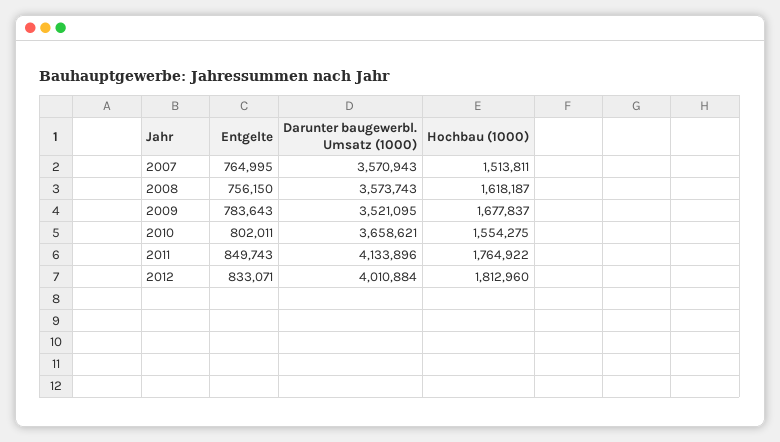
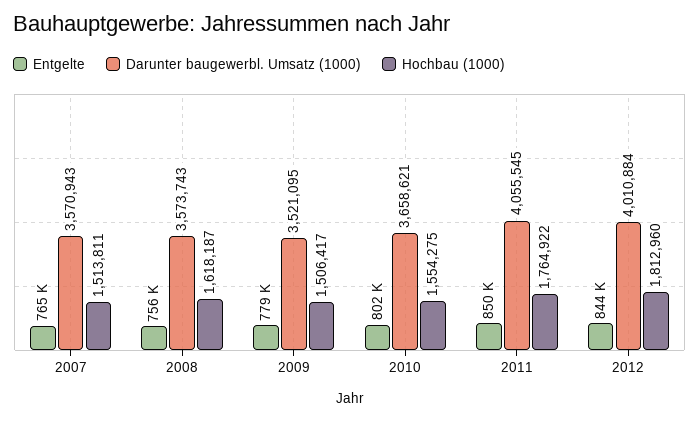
  {
    "Entgelte": {
      "2007": 764995,
      "2008": 756150,
-     "2009": 783643,
+     "2009": 779000,
      "2010": 802011,
      "2011": 849743,
-     "2012": 833071
+     "2012": 844000
    },
    "Darunter baugewerbl. Umsatz (1000)": {
      "2007": 3570943,
      "2008": 3573743,
      "2009": 3521095,
      "2010": 3658621,
-     "2011": 4133896,
+     "2011": 4055545,
      "2012": 4010884
    },
    "Hochbau (1000)": {
      "2007": 1513811,
      "2008": 1618187,
-     "2009": 1677837,
+     "2009": 1506417,
      "2010": 1554275,
      "2011": 1764922,
      "2012": 1812960
    }
  }

